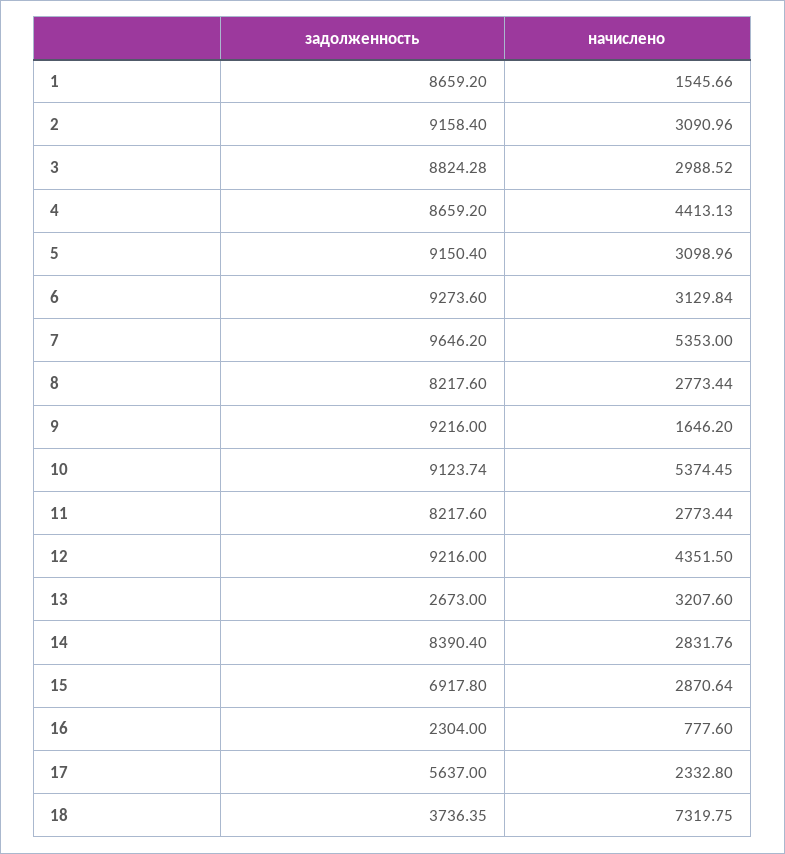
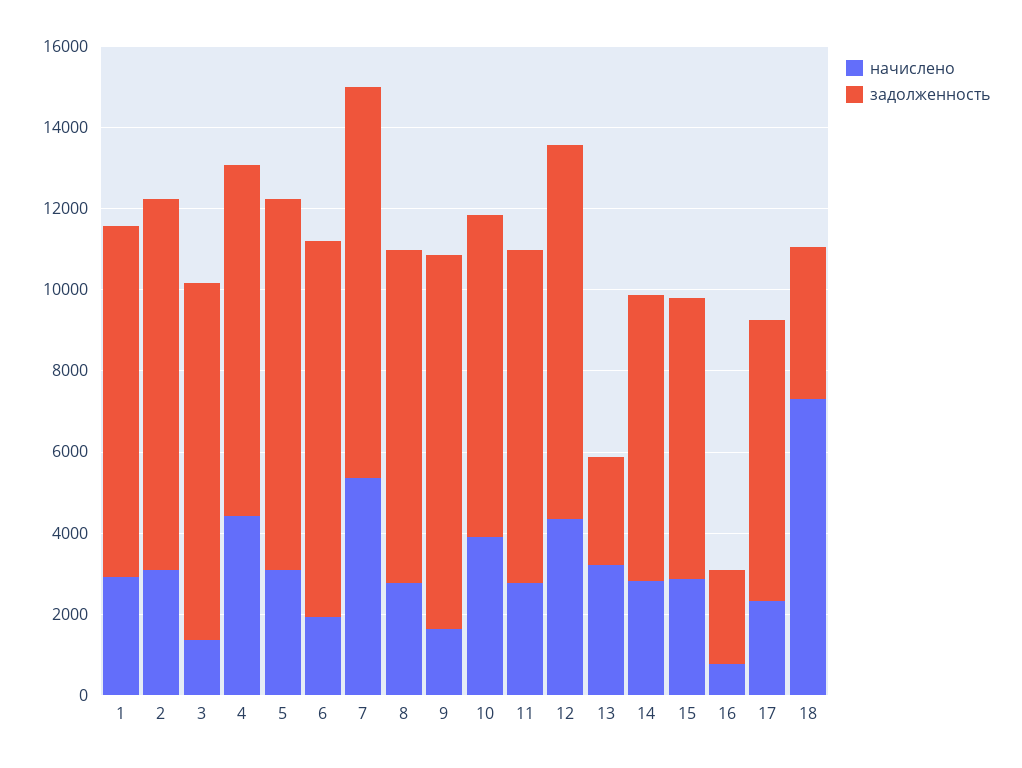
  {
    "задолженность": {
      "1": 8659.2,
      "2": 9158.4,
      "3": 8824.28,
      "4": 8659.2,
      "5": 9150.4,
      "6": 9273.6,
      "7": 9646.2,
      "8": 8217.6,
      "9": 9216,
-     "10": 9123.74,
+     "10": 8000,
      "11": 8217.6,
      "12": 9216,
      "13": 2673,
-     "14": 8390.4,
+     "14": 7000,
      "15": 6917.8,
      "16": 2304,
-     "17": 5637,
+     "17": 7000,
      "18": 3736.35
    },
    "начислено": {
-     "1": 1545.66,
+     "1": 3000,
      "2": 3090.96,
-     "3": 2988.52,
+     "3": 1500,
      "4": 4413.13,
      "5": 3098.96,
-     "6": 3129.84,
+     "6": 2000,
      "7": 5353,
      "8": 2773.44,
      "9": 1646.2,
-     "10": 5374.45,
+     "10": 4000,
      "11": 2773.44,
      "12": 4351.5,
      "13": 3207.6,
      "14": 2831.76,
      "15": 2870.64,
      "16": 777.6,
      "17": 2332.8,
      "18": 7319.75
    }
  }

